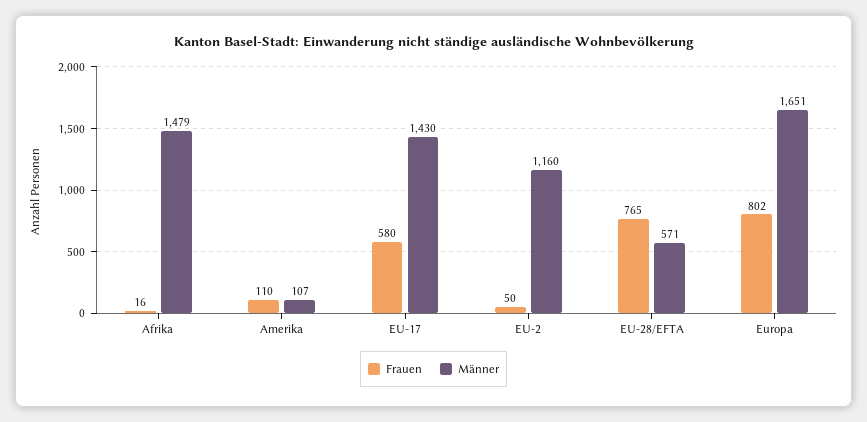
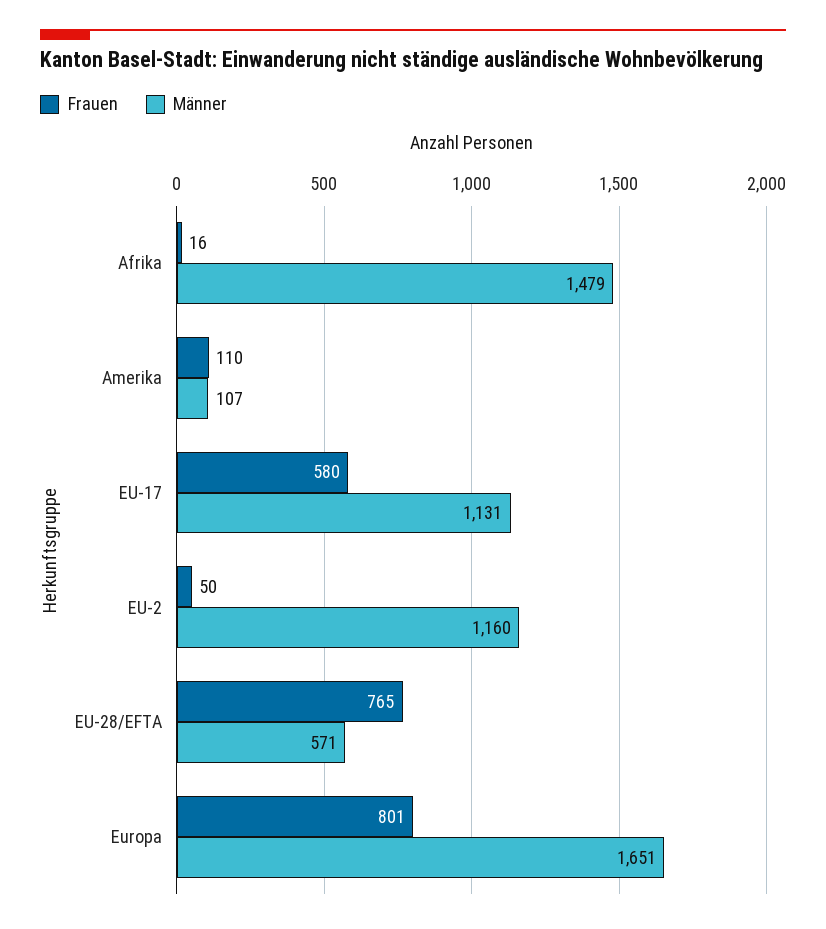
  {
    "Frauen": {
      "Afrika": 16,
      "Amerika": 110,
      "EU-17": 580,
      "EU-2": 50,
      "EU-28/EFTA": 765,
-     "Europa": 802
+     "Europa": 801
    },
    "Männer": {
      "Afrika": 1479,
      "Amerika": 107,
-     "EU-17": 1430,
+     "EU-17": 1131,
      "EU-2": 1160,
      "EU-28/EFTA": 571,
      "Europa": 1651
    }
  }

